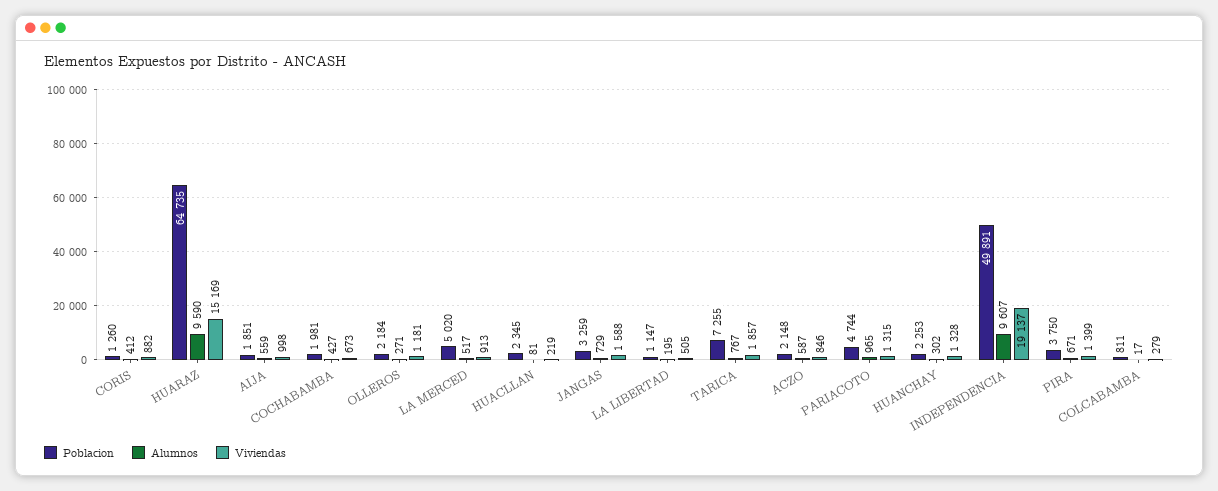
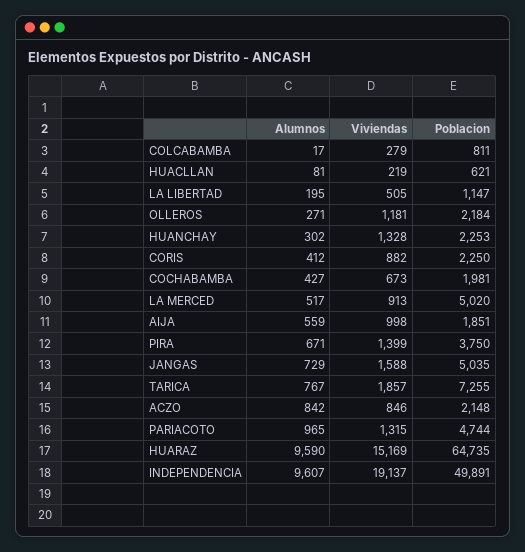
  {
    "Poblacion": {
-     "CORIS": 1260,
+     "CORIS": 2250,
      "HUARAZ": 64735,
      "AIJA": 1851,
      "COCHABAMBA": 1981,
      "OLLEROS": 2184,
      "LA MERCED": 5020,
-     "HUACLLAN": 2345,
+     "HUACLLAN": 621,
-     "JANGAS": 3259,
+     "JANGAS": 5035,
      "LA LIBERTAD": 1147,
      "TARICA": 7255,
      "ACZO": 2148,
      "PARIACOTO": 4744,
      "HUANCHAY": 2253,
      "INDEPENDENCIA": 49891,
      "PIRA": 3750,
      "COLCABAMBA": 811
    },
    "Alumnos": {
      "CORIS": 412,
      "HUARAZ": 9590,
      "AIJA": 559,
      "COCHABAMBA": 427,
      "OLLEROS": 271,
      "LA MERCED": 517,
      "HUACLLAN": 81,
      "JANGAS": 729,
      "LA LIBERTAD": 195,
      "TARICA": 767,
-     "ACZO": 587,
+     "ACZO": 842,
      "PARIACOTO": 965,
      "HUANCHAY": 302,
      "INDEPENDENCIA": 9607,
      "PIRA": 671,
      "COLCABAMBA": 17
    },
    "Viviendas": {
      "CORIS": 882,
      "HUARAZ": 15169,
      "AIJA": 998,
      "COCHABAMBA": 673,
      "OLLEROS": 1181,
      "LA MERCED": 913,
      "HUACLLAN": 219,
      "JANGAS": 1588,
      "LA LIBERTAD": 505,
      "TARICA": 1857,
      "ACZO": 846,
      "PARIACOTO": 1315,
      "HUANCHAY": 1328,
      "INDEPENDENCIA": 19137,
      "PIRA": 1399,
      "COLCABAMBA": 279
    }
  }

